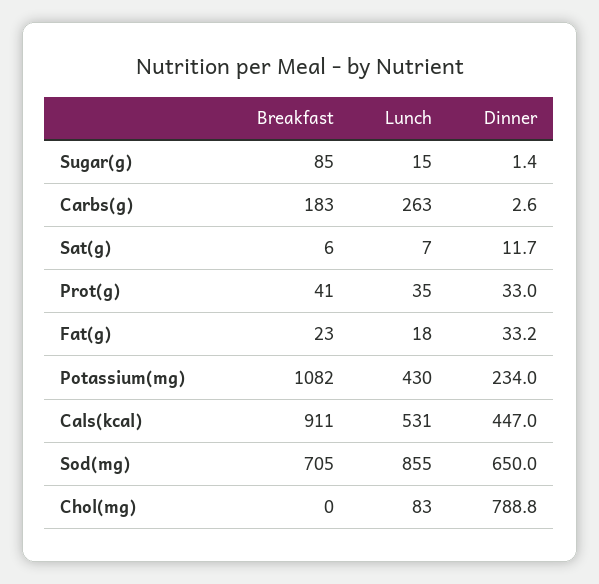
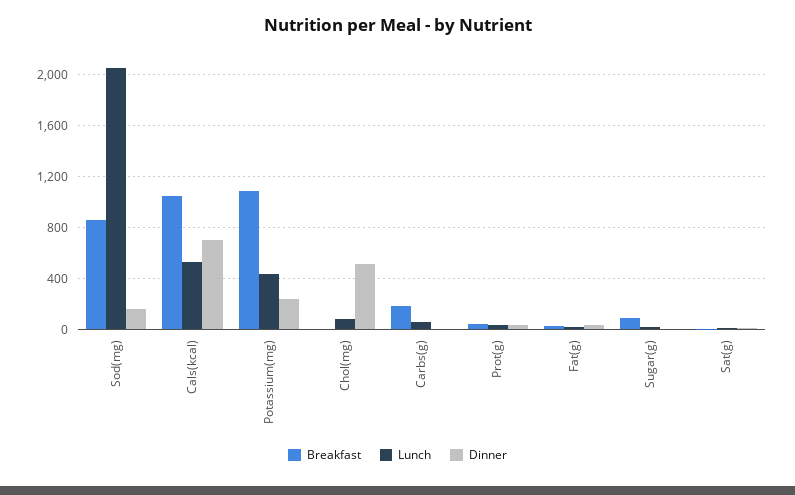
  {
    "Breakfast": {
      "Sugar(g)": 85,
      "Carbs(g)": 183,
      "Sat(g)": 6,
      "Prot(g)": 41,
      "Fat(g)": 23,
      "Potassium(mg)": 1082,
-     "Cals(kcal)": 911,
+     "Cals(kcal)": 1050,
-     "Sod(mg)": 705,
+     "Sod(mg)": 850,
      "Chol(mg)": 0
    },
    "Lunch": {
      "Sugar(g)": 15,
-     "Carbs(g)": 263,
+     "Carbs(g)": 50,
      "Sat(g)": 7,
      "Prot(g)": 35,
      "Fat(g)": 18,
      "Potassium(mg)": 430,
      "Cals(kcal)": 531,
-     "Sod(mg)": 855,
+     "Sod(mg)": 2050,
      "Chol(mg)": 83
    },
    "Dinner": {
      "Sugar(g)": 1.4,
      "Carbs(g)": 2.6,
      "Sat(g)": 11.7,
      "Prot(g)": 33,
      "Fat(g)": 33.2,
      "Potassium(mg)": 234,
-     "Cals(kcal)": 447,
+     "Cals(kcal)": 700,
-     "Sod(mg)": 650,
+     "Sod(mg)": 150,
-     "Chol(mg)": 788.8
+     "Chol(mg)": 500
    }
  }

